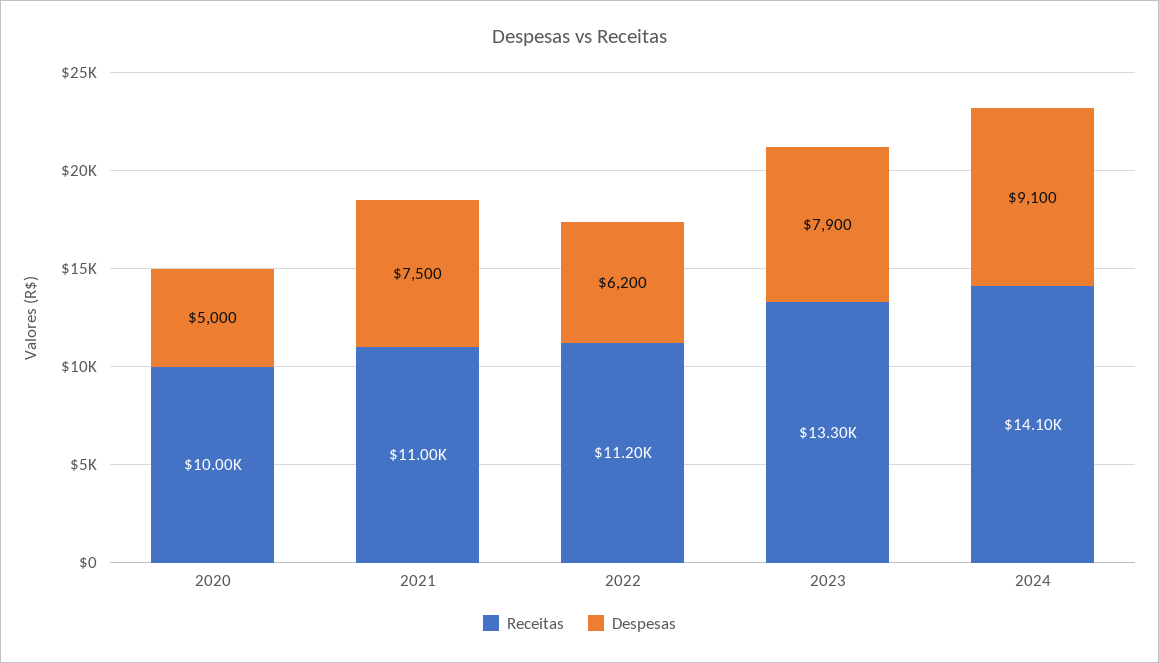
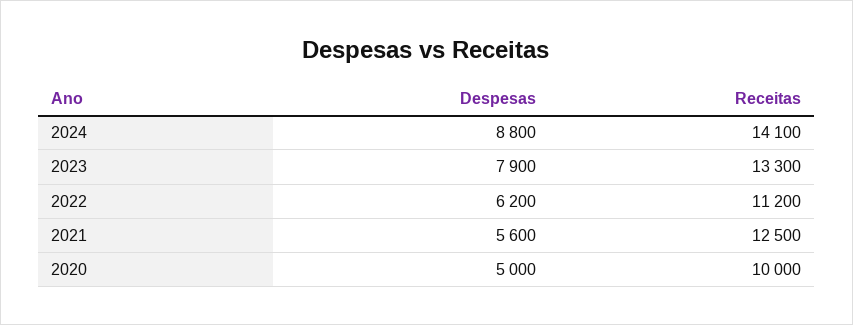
  {
    "Receitas": {
      "2020": 10000,
-     "2021": 11000,
+     "2021": 12500,
      "2022": 11200,
      "2023": 13300,
      "2024": 14100
    },
    "Despesas": {
      "2020": 5000,
-     "2021": 7500,
+     "2021": 5600,
      "2022": 6200,
      "2023": 7900,
-     "2024": 9100
+     "2024": 8800
    }
  }

